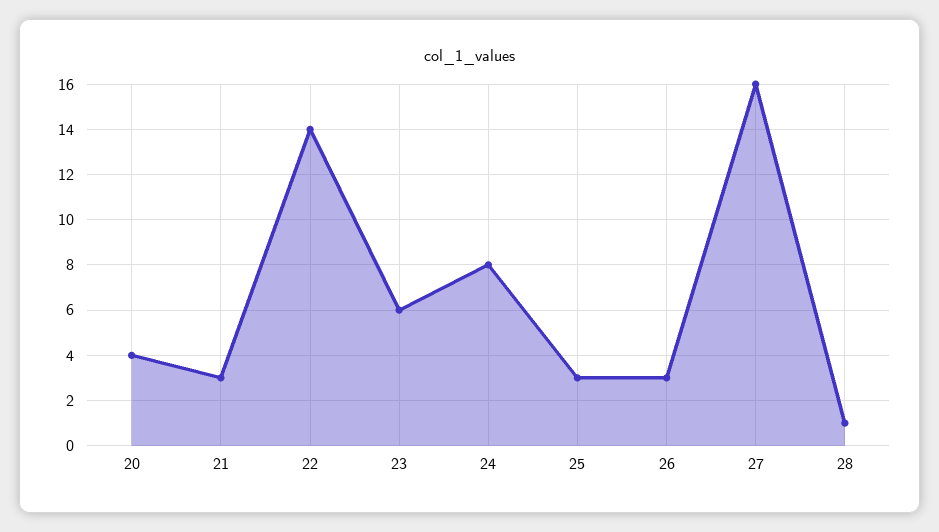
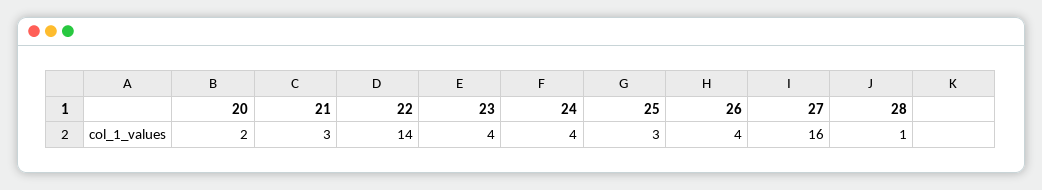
  {
-   "20": 4,
+   "20": 2,
    "21": 3,
    "22": 14,
-   "23": 6,
+   "23": 4,
-   "24": 8,
+   "24": 4,
    "25": 3,
-   "26": 3,
+   "26": 4,
    "27": 16,
    "28": 1
  }

